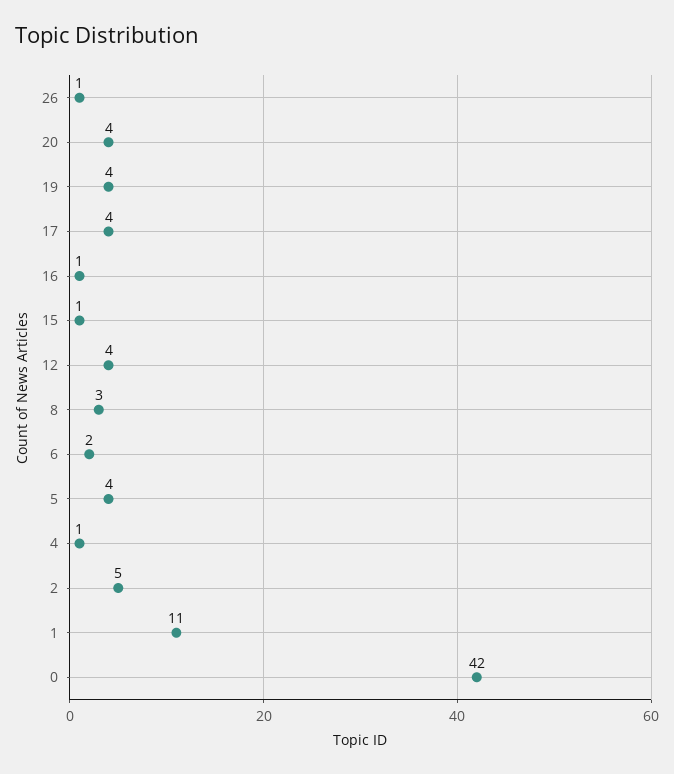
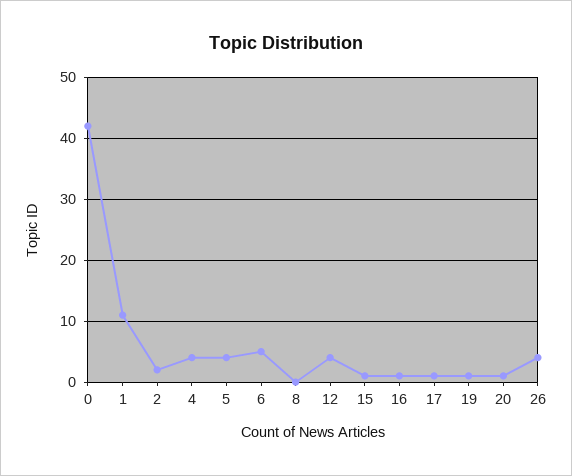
  {
-   "26": 1,
+   "26": 4,
-   "20": 4,
+   "20": 1,
-   "19": 4,
+   "19": 1,
-   "17": 4,
+   "17": 1,
    "16": 1,
    "15": 1,
    "12": 4,
-   "8": 3,
+   "8": 0,
-   "6": 2,
+   "6": 5,
    "5": 4,
-   "4": 1,
+   "4": 4,
-   "2": 5,
+   "2": 2,
    "1": 11,
    "0": 42
  }

